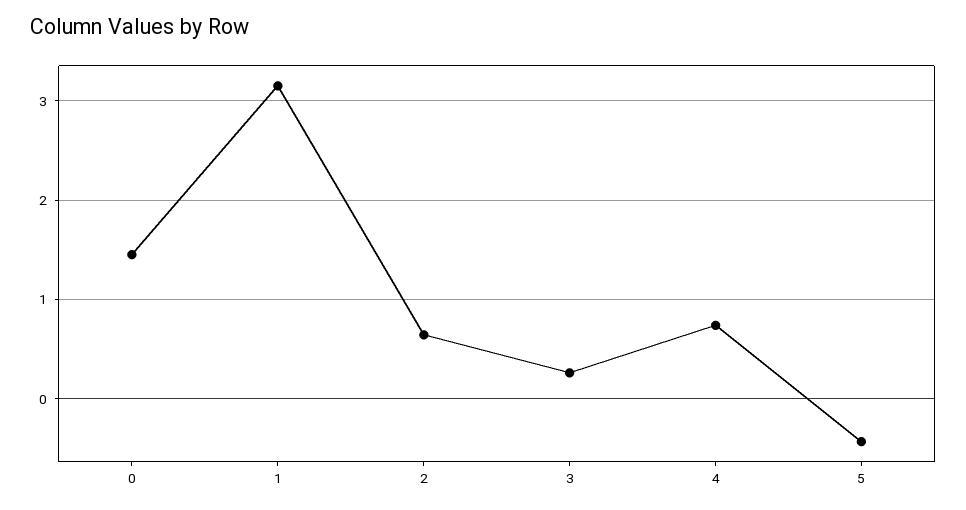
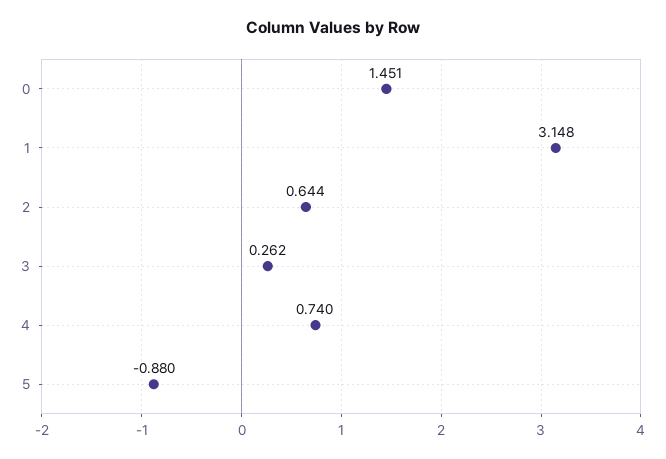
  {
    "0": 1.451,
    "1": 3.148,
    "2": 0.644,
    "3": 0.262,
    "4": 0.74,
-   "5": -0.4
+   "5": -0.88
  }

